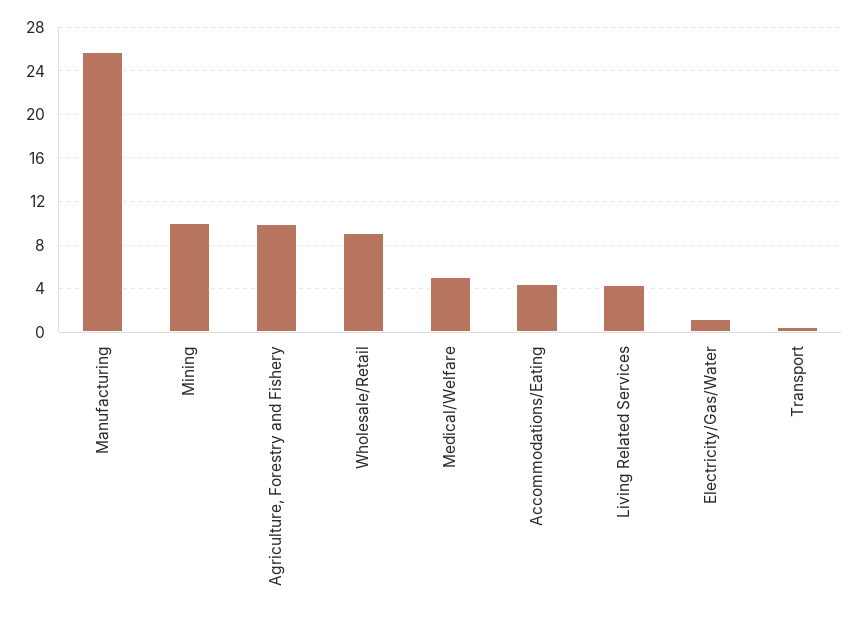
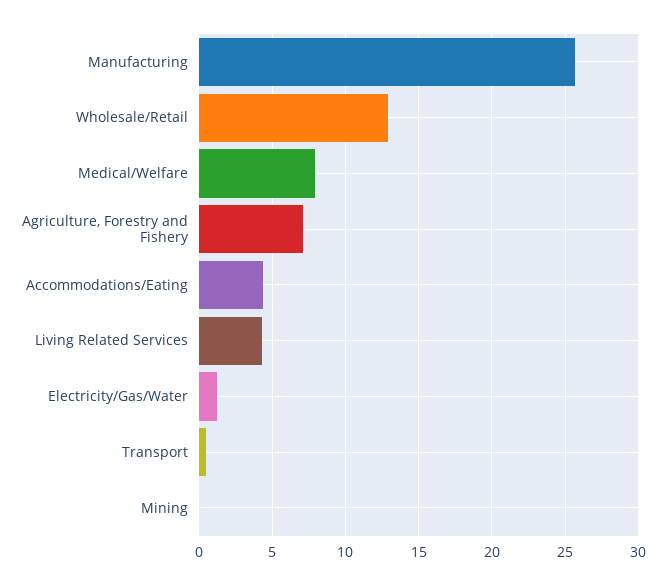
  {
    "Manufacturing": 25.5,
-   "Mining": 10,
+   "Mining": 0,
-   "Agriculture, Forestry and Fishery": 10,
+   "Agriculture, Forestry and Fishery": 7,
-   "Wholesale/Retail": 9,
+   "Wholesale/Retail": 13,
-   "Medical/Welfare": 5,
+   "Medical/Welfare": 8,
    "Accommodations/Eating": 4.5,
    "Living Related Services": 4.5,
    "Electricity/Gas/Water": 1,
    "Transport": 0.5
  }

